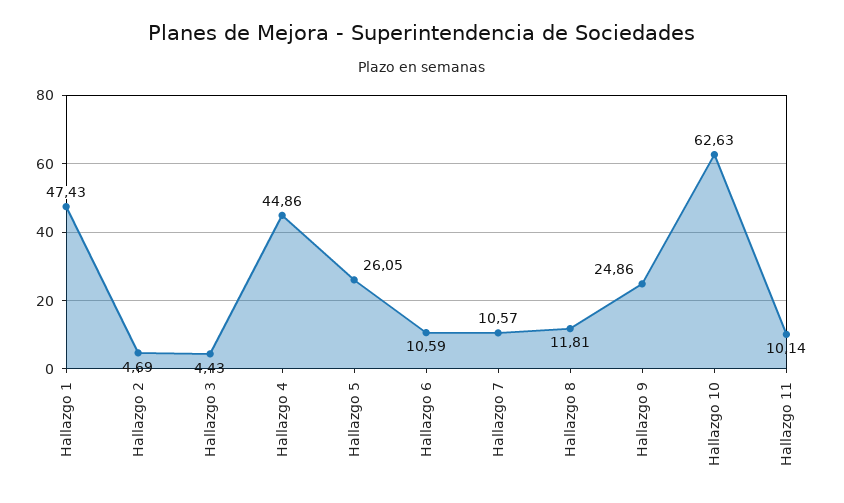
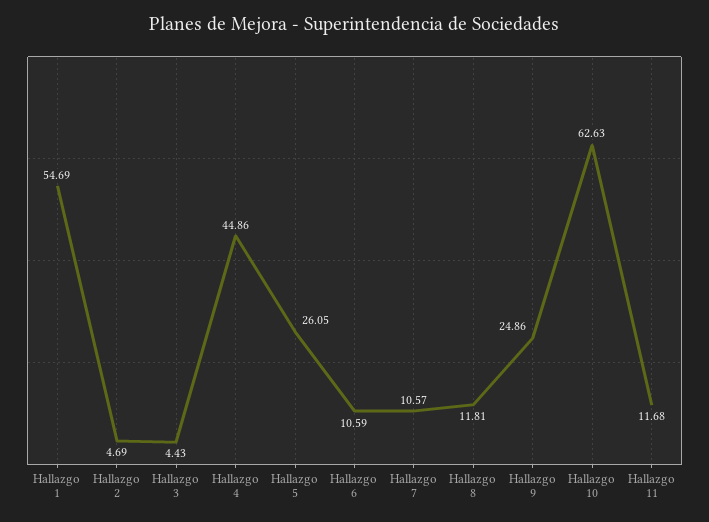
  {
-   "Hallazgo 1": 47.43,
+   "Hallazgo 1": 54.69,
    "Hallazgo 2": 4.69,
    "Hallazgo 3": 4.43,
    "Hallazgo 4": 44.86,
    "Hallazgo 5": 26.05,
    "Hallazgo 6": 10.59,
    "Hallazgo 7": 10.57,
    "Hallazgo 8": 11.81,
    "Hallazgo 9": 24.86,
    "Hallazgo 10": 62.63,
-   "Hallazgo 11": 10.14
+   "Hallazgo 11": 11.68
  }

